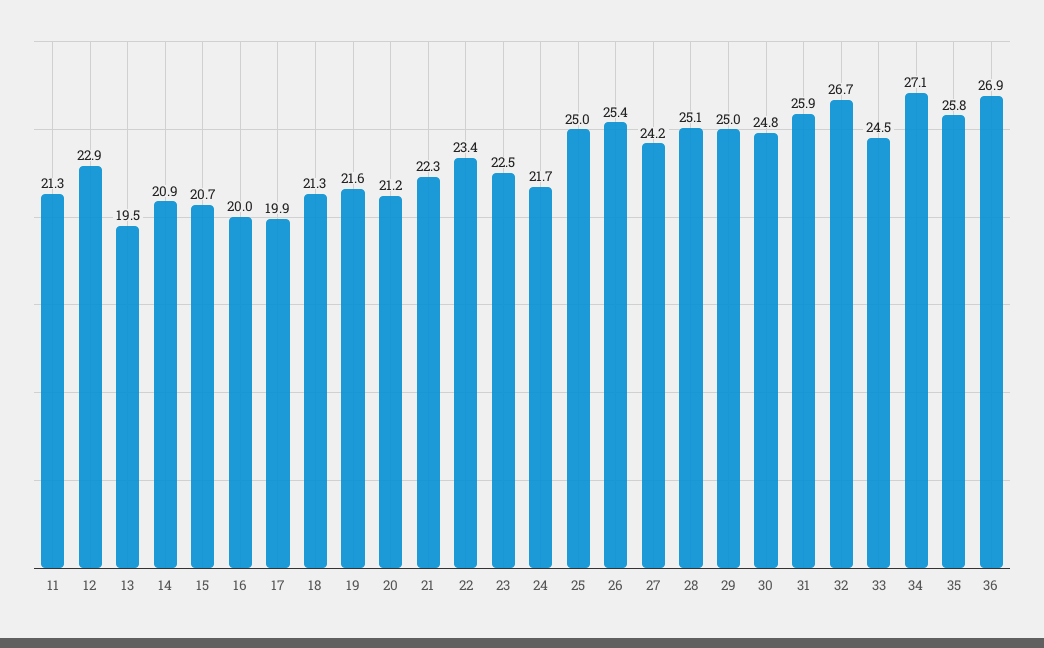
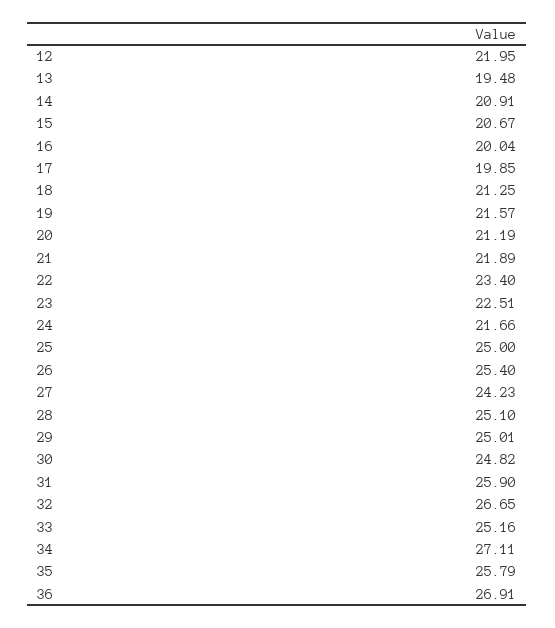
  {
-   "11": 21.3,
-   "12": 22.9,
+   "12": 21.95,
    "13": 19.48,
    "14": 20.91,
    "15": 20.67,
    "16": 20.04,
    "17": 19.85,
    "18": 21.25,
    "19": 21.57,
    "20": 21.19,
-   "21": 22.3,
+   "21": 21.89,
    "22": 23.4,
    "23": 22.51,
    "24": 21.66,
    "25": 25,
    "26": 25.4,
    "27": 24.23,
    "28": 25.1,
    "29": 25.01,
    "30": 24.82,
    "31": 25.9,
    "32": 26.65,
-   "33": 24.5,
+   "33": 25.16,
    "34": 27.11,
    "35": 25.79,
    "36": 26.91
  }

